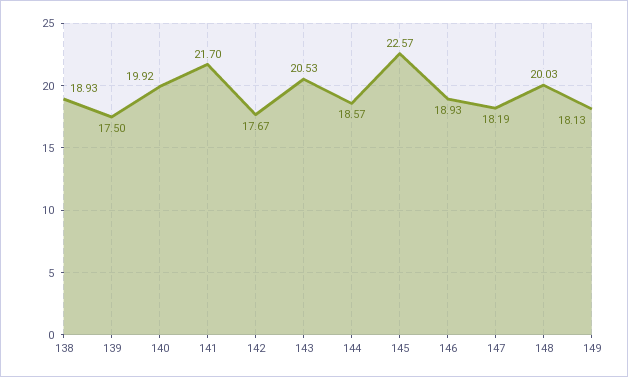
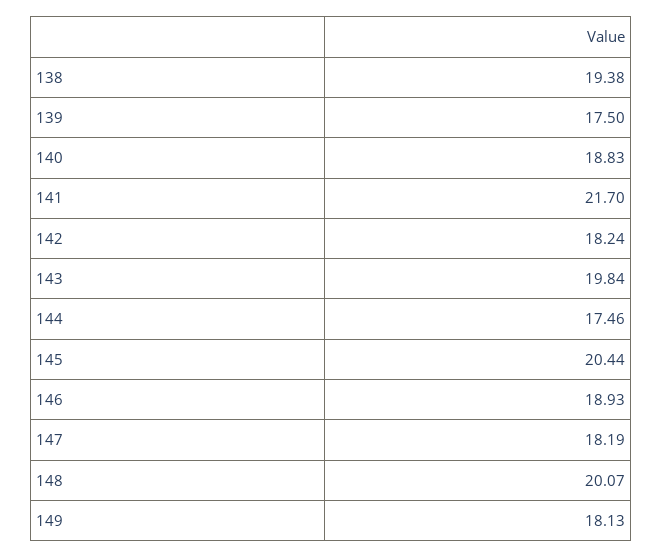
  {
-   "138": 18.93,
+   "138": 19.38,
    "139": 17.5,
-   "140": 19.92,
+   "140": 18.83,
    "141": 21.7,
-   "142": 17.67,
+   "142": 18.24,
-   "143": 20.53,
+   "143": 19.84,
-   "144": 18.57,
+   "144": 17.46,
-   "145": 22.57,
+   "145": 20.44,
    "146": 18.93,
    "147": 18.19,
-   "148": 20.03,
+   "148": 20.07,
    "149": 18.13
  }

